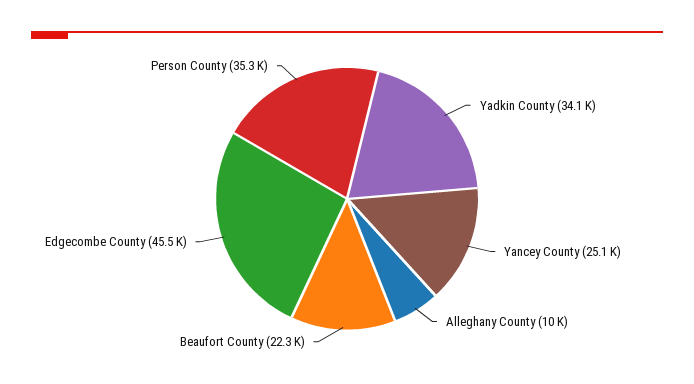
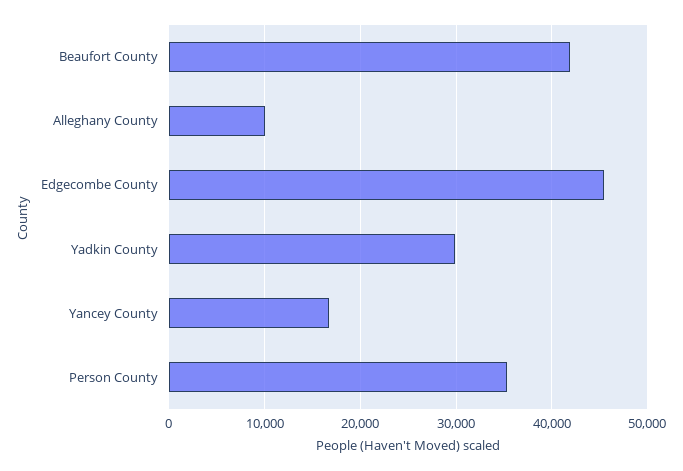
  {
-   "Yadkin County": 34100,
+   "Yadkin County": 30000,
-   "Yancey County": 25100,
+   "Yancey County": 17000,
    "Alleghany County": 10000,
-   "Beaufort County": 22300,
+   "Beaufort County": 42000,
    "Edgecombe County": 45500,
    "Person County": 35300
  }

